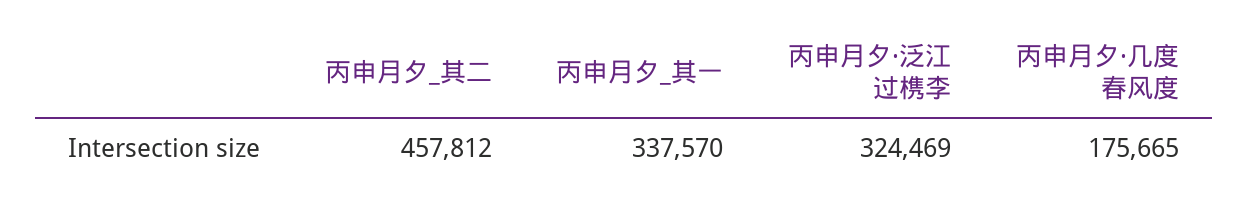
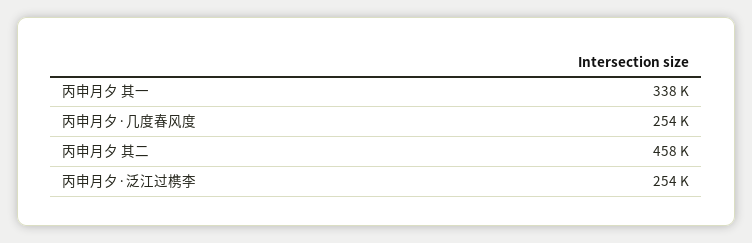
  {
    "丙申月夕_其二": 457812,
    "丙申月夕_其一": 337570,
-   "丙申月夕·泛江过槜李": 324469,
+   "丙申月夕·泛江过槜李": 254000,
-   "丙申月夕·几度春风度": 175665
+   "丙申月夕·几度春风度": 254000
  }

